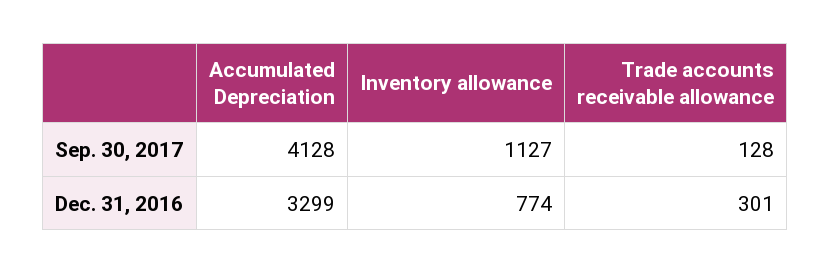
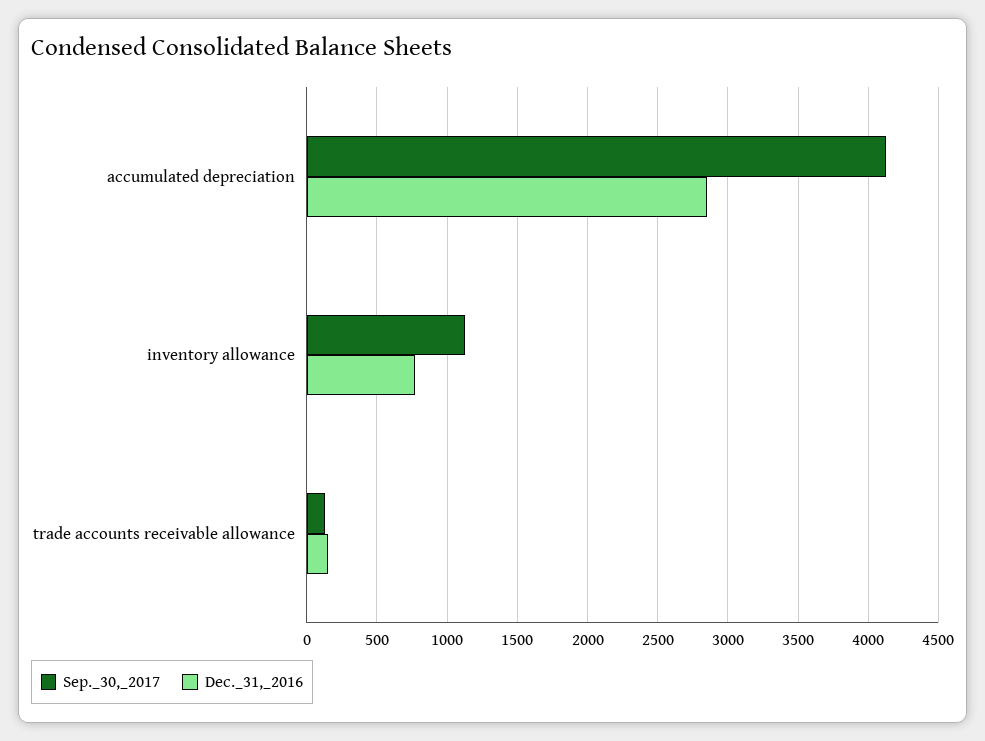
  {
    "Sep. 30, 2017": {
      "Accumulated Depreciation": 4128,
      "Inventory allowance": 1127,
      "Trade accounts receivable allowance": 128
    },
    "Dec. 31, 2016": {
-     "Accumulated Depreciation": 3299,
+     "Accumulated Depreciation": 2850,
      "Inventory allowance": 774,
-     "Trade accounts receivable allowance": 301
+     "Trade accounts receivable allowance": 150
    }
  }

